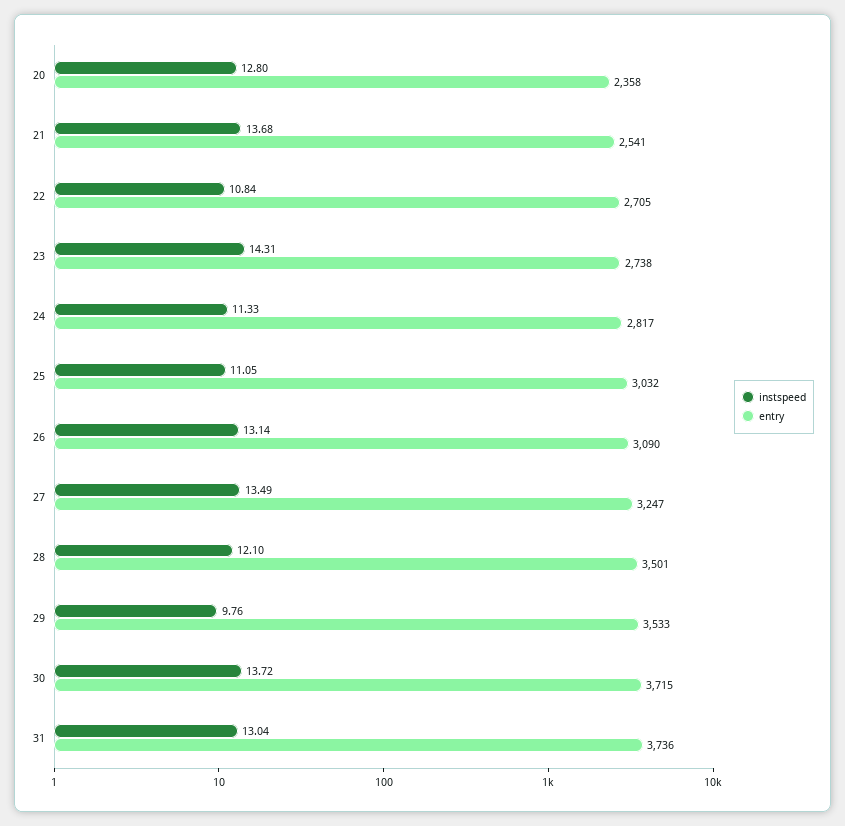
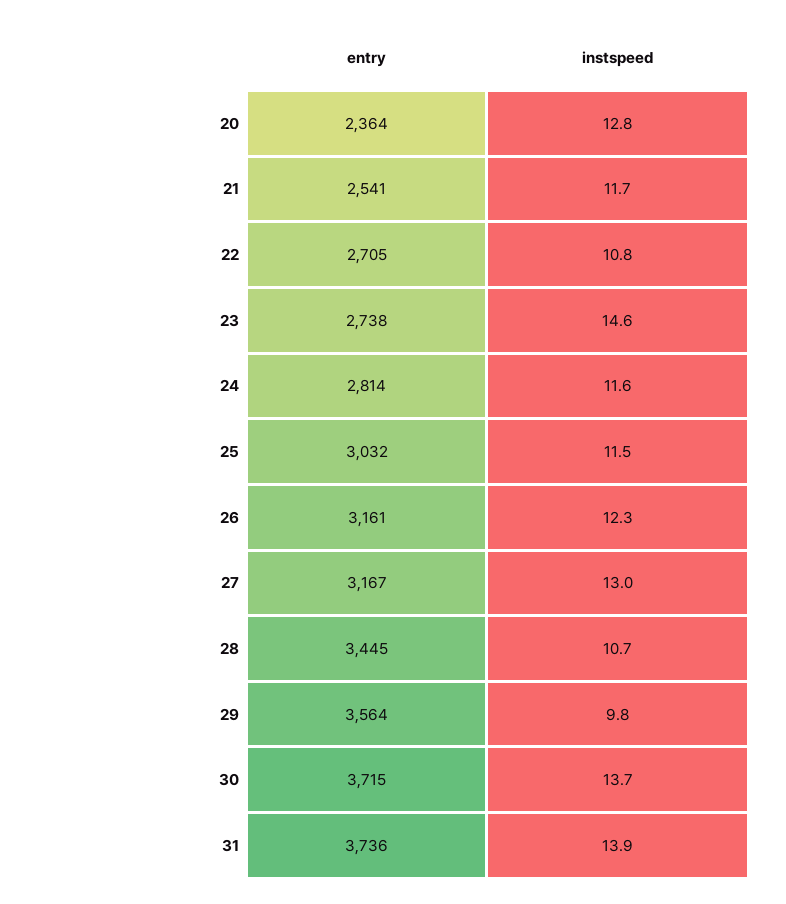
  {
    "instspeed": {
      "20": 12.8,
-     "21": 13.68,
+     "21": 11.7,
      "22": 10.84,
-     "23": 14.31,
+     "23": 14.6,
-     "24": 11.33,
+     "24": 11.6,
-     "25": 11.05,
+     "25": 11.5,
-     "26": 13.14,
+     "26": 12.3,
-     "27": 13.49,
+     "27": 13,
-     "28": 12.1,
+     "28": 10.7,
      "29": 9.76,
      "30": 13.72,
-     "31": 13.04
+     "31": 13.9
    },
    "entry": {
-     "20": 2358,
+     "20": 2364,
      "21": 2541,
      "22": 2705,
      "23": 2738,
-     "24": 2817,
+     "24": 2814,
      "25": 3032,
-     "26": 3090,
+     "26": 3161,
-     "27": 3247,
+     "27": 3167,
-     "28": 3501,
+     "28": 3445,
-     "29": 3533,
+     "29": 3564,
      "30": 3715,
      "31": 3736
    }
  }

